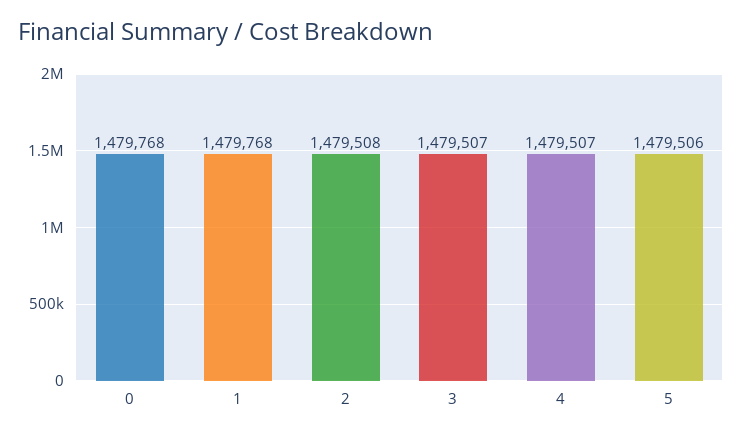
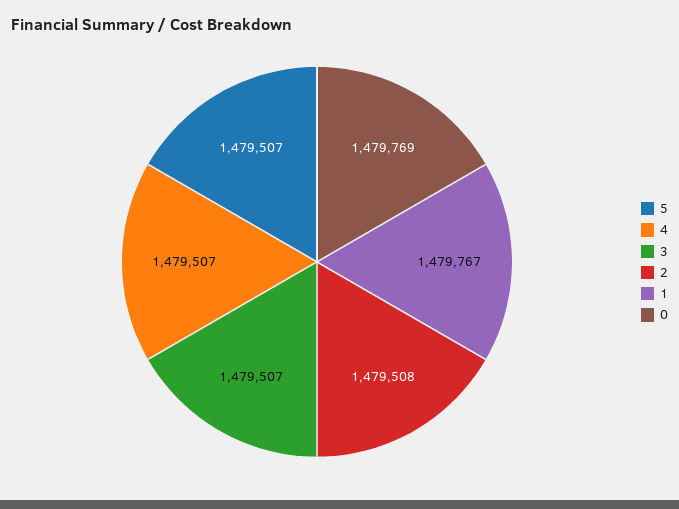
  {
-   "0": 1479768,
+   "0": 1479769,
-   "1": 1479768,
+   "1": 1479767,
    "2": 1479508,
    "3": 1479507,
    "4": 1479507,
-   "5": 1479506
+   "5": 1479507
  }

